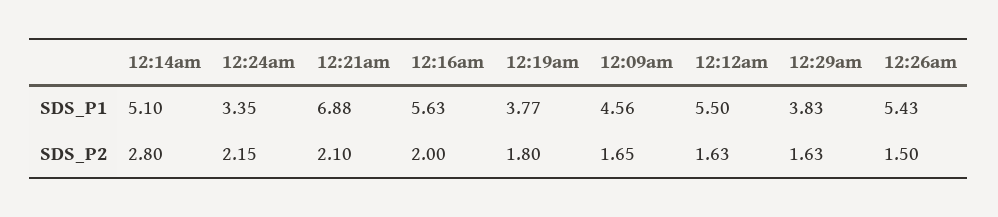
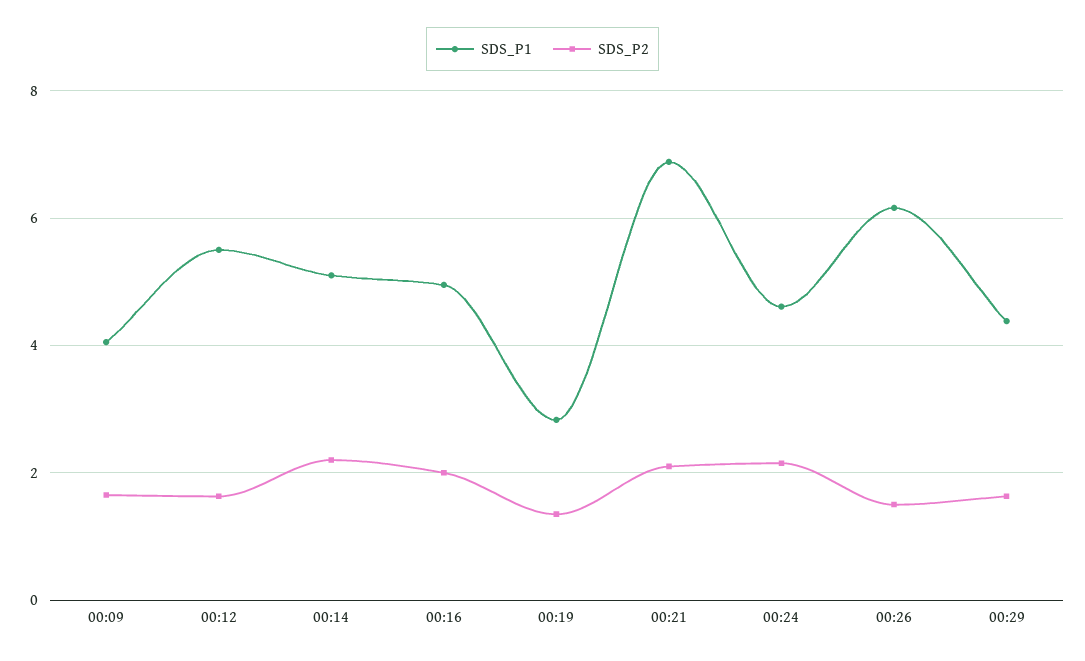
  {
    "SDS_P1": {
      "12:14am": 5.1,
-     "12:24am": 3.35,
+     "12:24am": 4.6,
      "12:21am": 6.88,
-     "12:16am": 5.63,
+     "12:16am": 5,
-     "12:19am": 3.77,
+     "12:19am": 2.8,
-     "12:09am": 4.56,
+     "12:09am": 4,
      "12:12am": 5.5,
-     "12:29am": 3.83,
+     "12:29am": 4.4,
-     "12:26am": 5.43
+     "12:26am": 6.2
    },
    "SDS_P2": {
-     "12:14am": 2.8,
+     "12:14am": 2.2,
      "12:24am": 2.15,
      "12:21am": 2.1,
      "12:16am": 2,
-     "12:19am": 1.8,
+     "12:19am": 1.4,
      "12:09am": 1.65,
      "12:12am": 1.63,
      "12:29am": 1.63,
      "12:26am": 1.5
    }
  }

